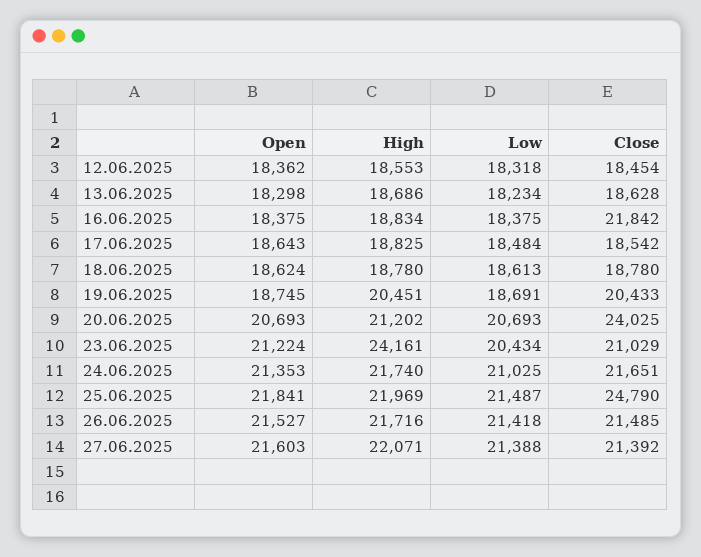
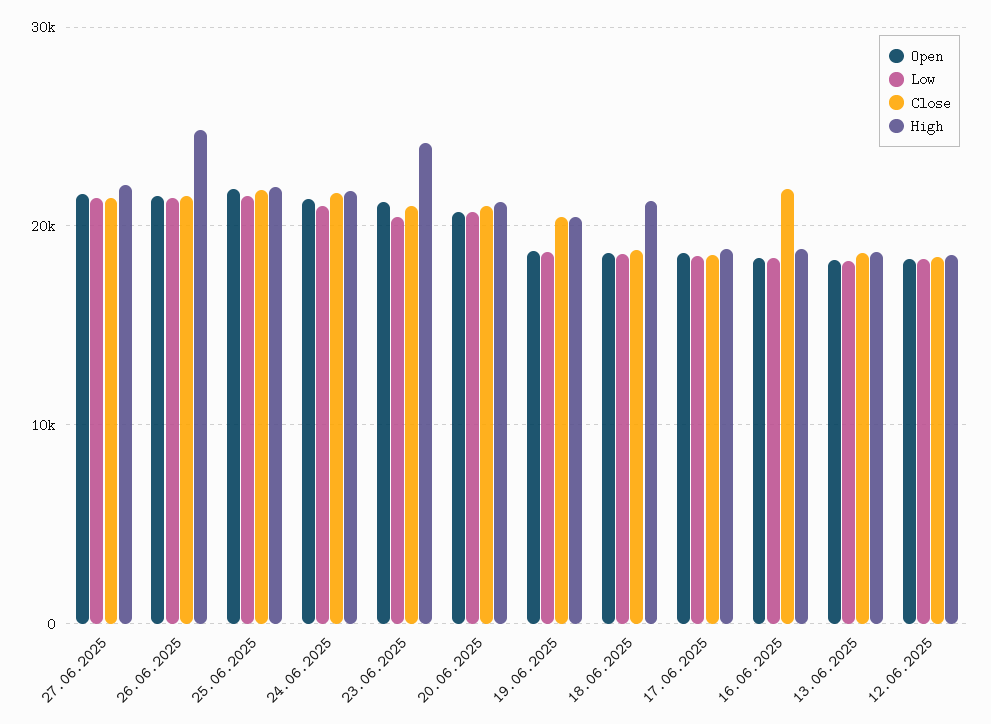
  {
    "Open": {
      "12.06.2025": 18362,
      "13.06.2025": 18298,
      "16.06.2025": 18375,
      "17.06.2025": 18643,
      "18.06.2025": 18624,
      "19.06.2025": 18745,
      "20.06.2025": 20693,
      "23.06.2025": 21224,
      "24.06.2025": 21353,
      "25.06.2025": 21841,
      "26.06.2025": 21527,
      "27.06.2025": 21603
    },
    "High": {
      "12.06.2025": 18553,
      "13.06.2025": 18686,
      "16.06.2025": 18834,
      "17.06.2025": 18825,
-     "18.06.2025": 18780,
+     "18.06.2025": 21000,
      "19.06.2025": 20451,
      "20.06.2025": 21202,
      "23.06.2025": 24161,
      "24.06.2025": 21740,
      "25.06.2025": 21969,
-     "26.06.2025": 21716,
+     "26.06.2025": 25000,
      "27.06.2025": 22071
    },
    "Low": {
      "12.06.2025": 18318,
      "13.06.2025": 18234,
      "16.06.2025": 18375,
      "17.06.2025": 18484,
      "18.06.2025": 18613,
      "19.06.2025": 18691,
      "20.06.2025": 20693,
      "23.06.2025": 20434,
      "24.06.2025": 21025,
      "25.06.2025": 21487,
      "26.06.2025": 21418,
      "27.06.2025": 21388
    },
    "Close": {
      "12.06.2025": 18454,
      "13.06.2025": 18628,
      "16.06.2025": 21842,
      "17.06.2025": 18542,
      "18.06.2025": 18780,
      "19.06.2025": 20433,
-     "20.06.2025": 24025,
+     "20.06.2025": 21000,
      "23.06.2025": 21029,
      "24.06.2025": 21651,
-     "25.06.2025": 24790,
+     "25.06.2025": 22000,
      "26.06.2025": 21485,
      "27.06.2025": 21392
    }
  }

